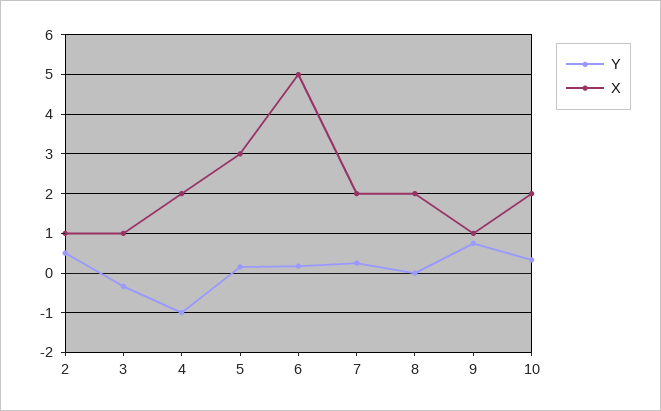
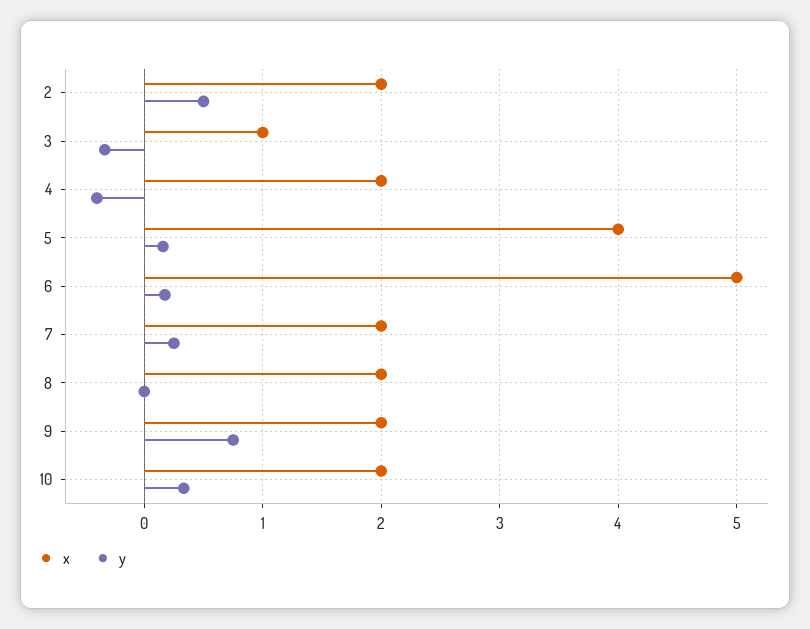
  {
    "Y": {
      "2": 0.5,
      "3": -0.3,
-     "4": -1,
+     "4": -0.4,
      "5": 0.2,
      "6": 0.2,
      "7": 0.3,
      "8": 0,
      "9": 0.8,
      "10": 0.3
    },
    "X": {
-     "2": 1,
+     "2": 2,
      "3": 1,
      "4": 2,
-     "5": 3,
+     "5": 4,
      "6": 5,
      "7": 2,
      "8": 2,
-     "9": 1,
+     "9": 2,
      "10": 2
    }
  }

